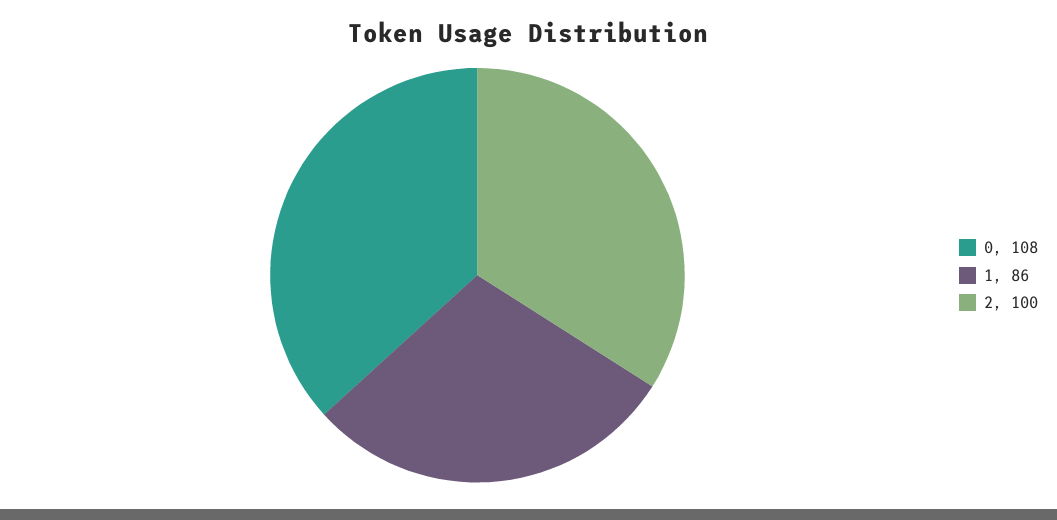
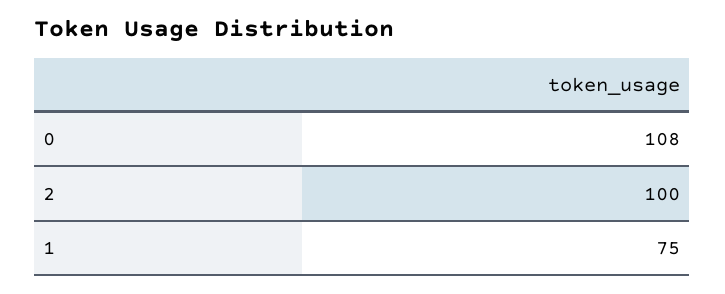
  {
    "0": 108,
-   "1": 86,
+   "1": 75,
    "2": 100
  }

